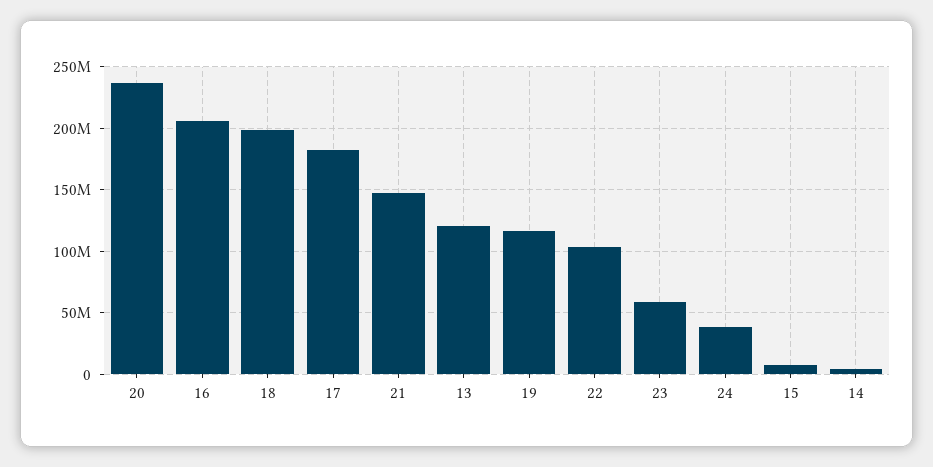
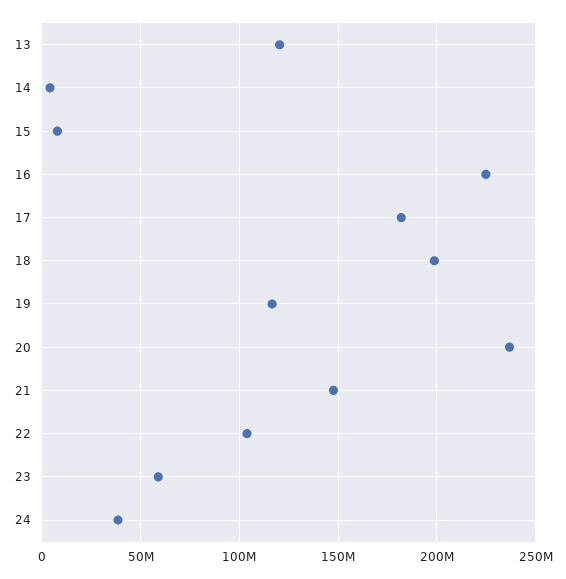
  {
    "20": 235000000,
-   "16": 205000000,
+   "16": 225000000,
    "18": 200000000,
    "17": 180000000,
    "21": 150000000,
    "13": 120000000,
    "19": 115000000,
    "22": 105000000,
    "23": 60000000,
    "24": 40000000,
    "15": 10000000,
    "14": 5000000
  }

